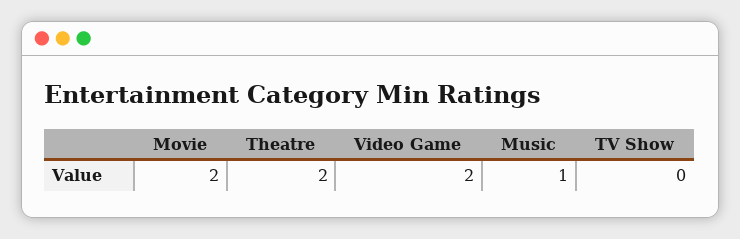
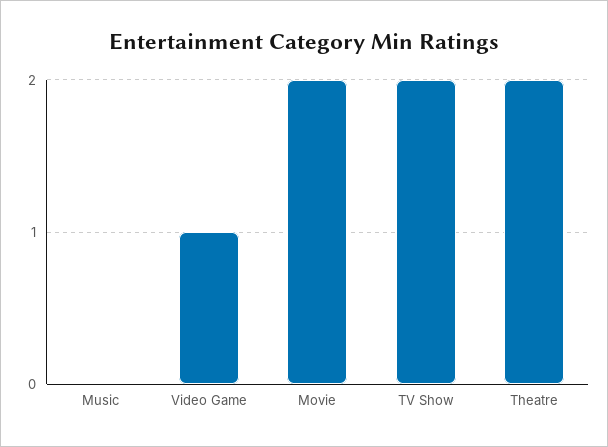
  {
    "Movie": 2,
    "Theatre": 2,
-   "Video Game": 2,
+   "Video Game": 1,
-   "Music": 1,
+   "Music": 0,
-   "TV Show": 0
+   "TV Show": 2
  }

